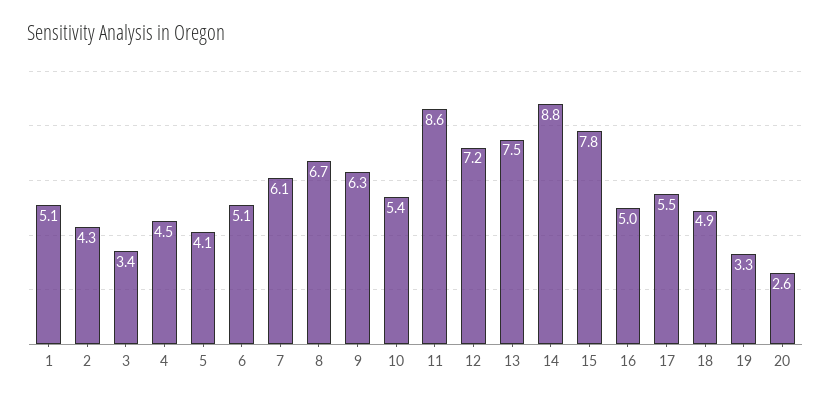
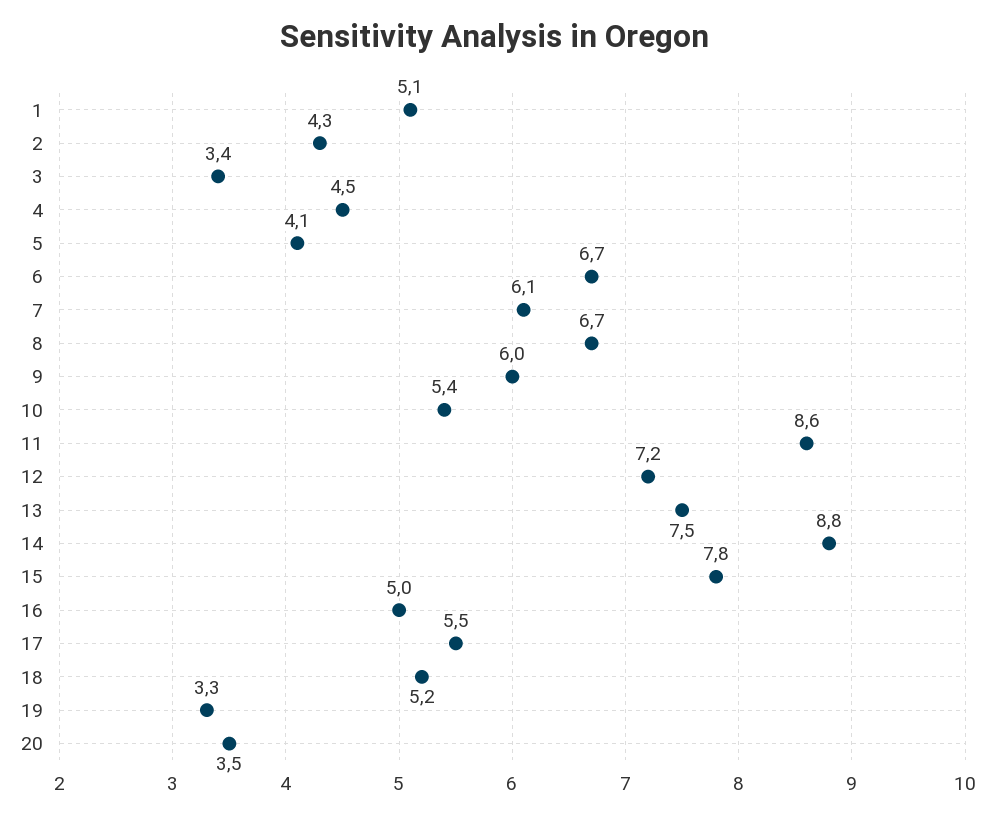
  {
    "1": 5.1,
    "2": 4.3,
    "3": 3.4,
    "4": 4.5,
    "5": 4.1,
-   "6": 5.1,
+   "6": 6.7,
    "7": 6.1,
    "8": 6.7,
-   "9": 6.3,
+   "9": 6,
    "10": 5.4,
    "11": 8.6,
    "12": 7.2,
    "13": 7.5,
    "14": 8.8,
    "15": 7.8,
    "16": 5,
    "17": 5.5,
-   "18": 4.9,
+   "18": 5.2,
    "19": 3.3,
-   "20": 2.6
+   "20": 3.5
  }

